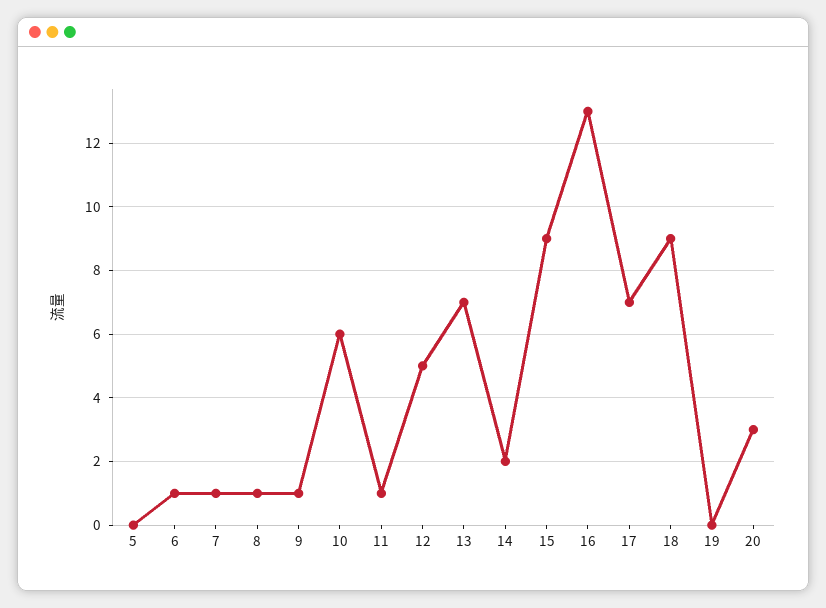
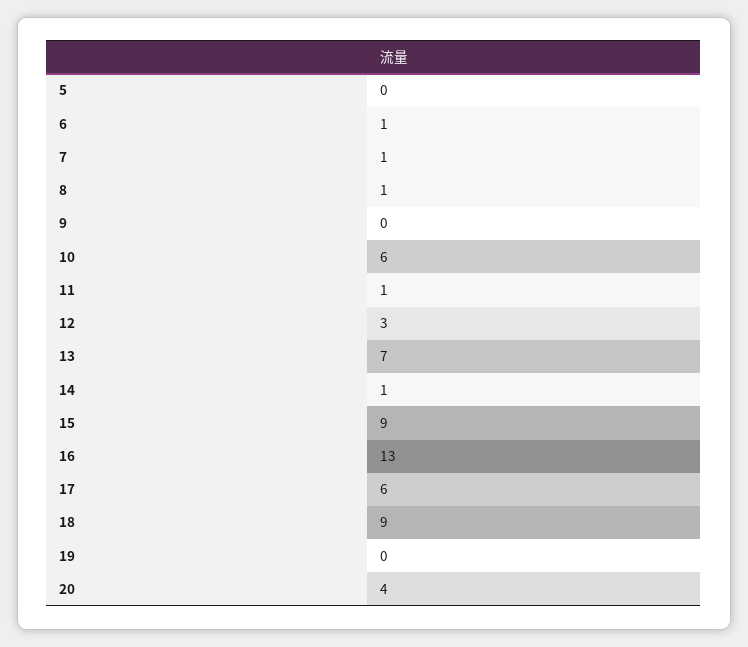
  {
    "5": 0,
    "6": 1,
    "7": 1,
    "8": 1,
-   "9": 1,
+   "9": 0,
    "10": 6,
    "11": 1,
-   "12": 5,
+   "12": 3,
    "13": 7,
-   "14": 2,
+   "14": 1,
    "15": 9,
    "16": 13,
-   "17": 7,
+   "17": 6,
    "18": 9,
    "19": 0,
-   "20": 3
+   "20": 4
  }

